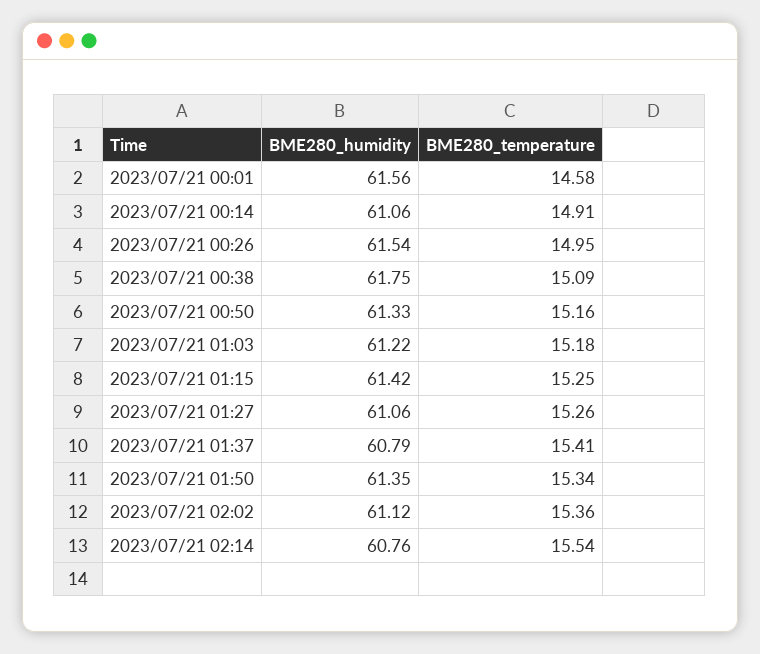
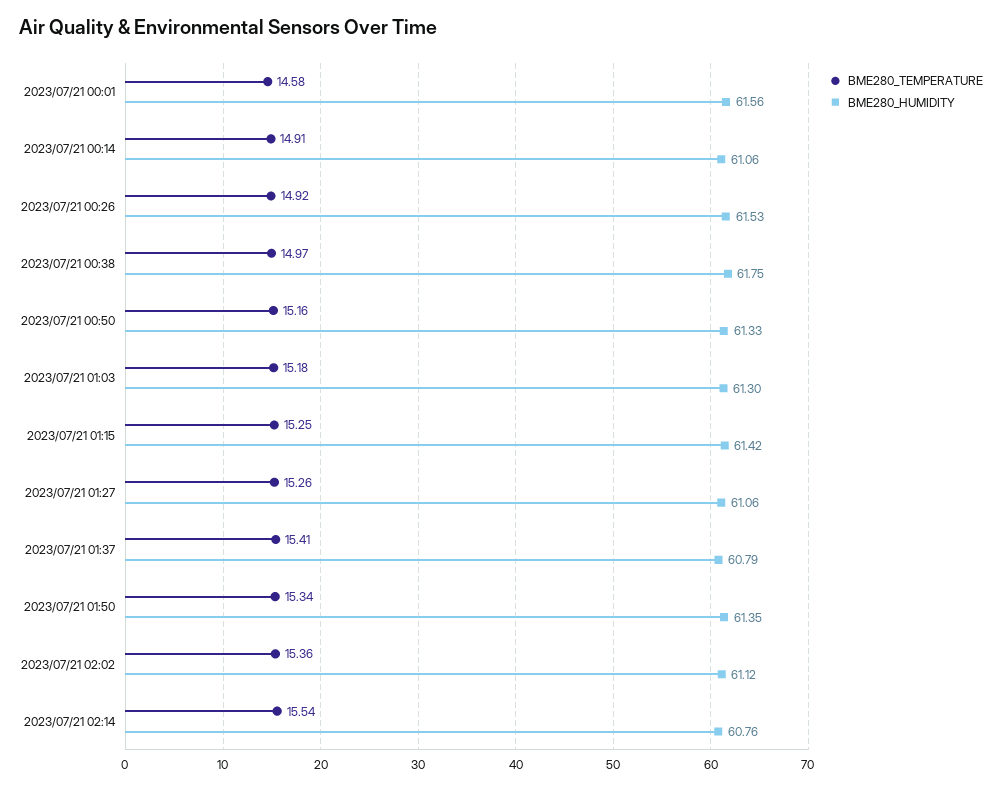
  {
    "BME280_humidity": {
      "2023/07/21 00:01": 61.56,
      "2023/07/21 00:14": 61.06,
-     "2023/07/21 00:26": 61.54,
+     "2023/07/21 00:26": 61.53,
      "2023/07/21 00:38": 61.75,
      "2023/07/21 00:50": 61.33,
-     "2023/07/21 01:03": 61.22,
+     "2023/07/21 01:03": 61.3,
      "2023/07/21 01:15": 61.42,
      "2023/07/21 01:27": 61.06,
      "2023/07/21 01:37": 60.79,
      "2023/07/21 01:50": 61.35,
      "2023/07/21 02:02": 61.12,
      "2023/07/21 02:14": 60.76
    },
    "BME280_temperature": {
      "2023/07/21 00:01": 14.58,
      "2023/07/21 00:14": 14.91,
-     "2023/07/21 00:26": 14.95,
+     "2023/07/21 00:26": 14.92,
-     "2023/07/21 00:38": 15.09,
+     "2023/07/21 00:38": 14.97,
      "2023/07/21 00:50": 15.16,
      "2023/07/21 01:03": 15.18,
      "2023/07/21 01:15": 15.25,
      "2023/07/21 01:27": 15.26,
      "2023/07/21 01:37": 15.41,
      "2023/07/21 01:50": 15.34,
      "2023/07/21 02:02": 15.36,
      "2023/07/21 02:14": 15.54
    }
  }

